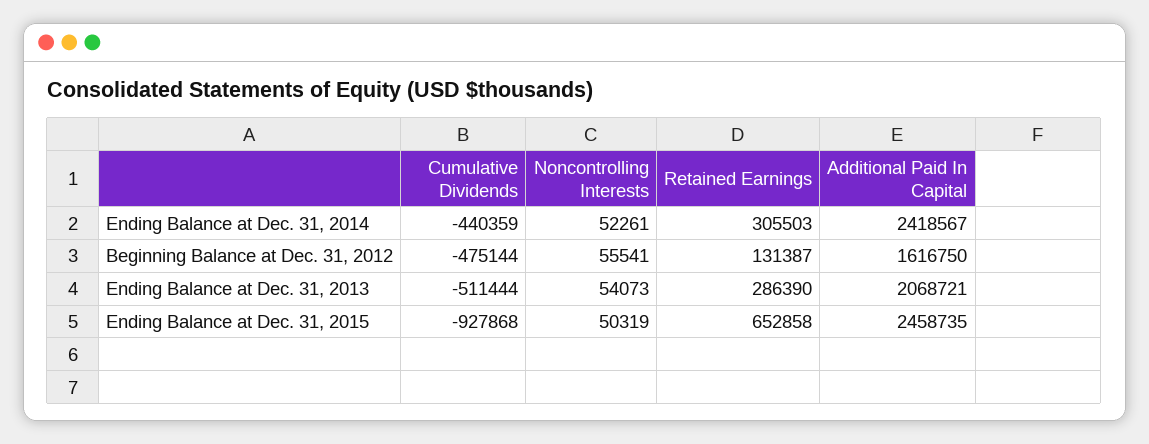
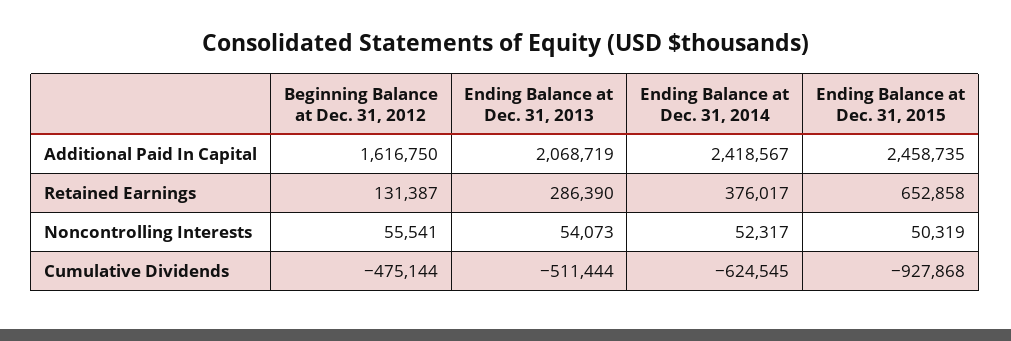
  {
    "Cumulative Dividends": {
-     "Ending Balance at Dec. 31, 2014": -440359,
+     "Ending Balance at Dec. 31, 2014": -624545,
      "Beginning Balance at Dec. 31, 2012": -475144,
      "Ending Balance at Dec. 31, 2013": -511444,
      "Ending Balance at Dec. 31, 2015": -927868
    },
    "Noncontrolling Interests": {
-     "Ending Balance at Dec. 31, 2014": 52261,
+     "Ending Balance at Dec. 31, 2014": 52317,
      "Beginning Balance at Dec. 31, 2012": 55541,
      "Ending Balance at Dec. 31, 2013": 54073,
      "Ending Balance at Dec. 31, 2015": 50319
    },
    "Retained Earnings": {
-     "Ending Balance at Dec. 31, 2014": 305503,
+     "Ending Balance at Dec. 31, 2014": 376017,
      "Beginning Balance at Dec. 31, 2012": 131387,
      "Ending Balance at Dec. 31, 2013": 286390,
      "Ending Balance at Dec. 31, 2015": 652858
    },
    "Additional Paid In Capital": {
      "Ending Balance at Dec. 31, 2014": 2418567,
      "Beginning Balance at Dec. 31, 2012": 1616750,
-     "Ending Balance at Dec. 31, 2013": 2068721,
+     "Ending Balance at Dec. 31, 2013": 2068719,
      "Ending Balance at Dec. 31, 2015": 2458735
    }
  }

